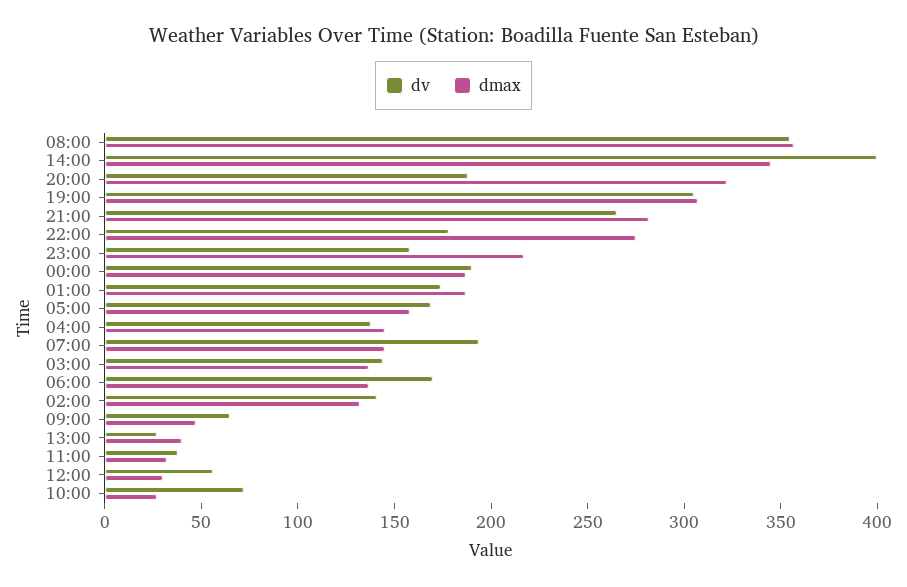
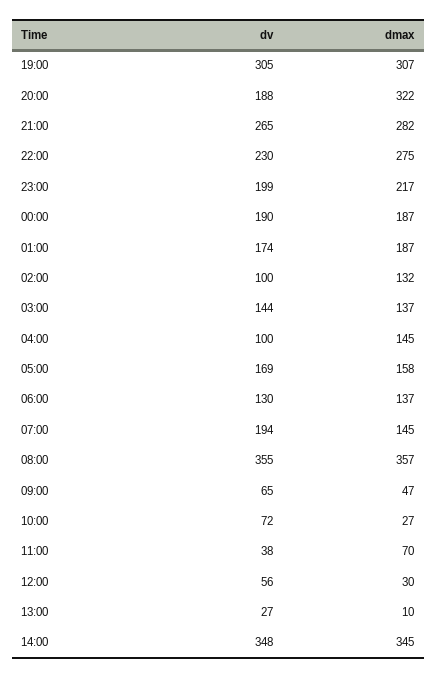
  {
    "dv": {
      "08:00": 355,
-     "14:00": 400,
+     "14:00": 348,
      "20:00": 188,
      "19:00": 305,
      "21:00": 265,
-     "22:00": 180,
+     "22:00": 230,
-     "23:00": 160,
+     "23:00": 199,
      "00:00": 190,
      "01:00": 174,
      "05:00": 169,
-     "04:00": 140,
+     "04:00": 100,
      "07:00": 194,
      "03:00": 144,
-     "06:00": 170,
+     "06:00": 130,
-     "02:00": 140,
+     "02:00": 100,
      "09:00": 65,
      "13:00": 27,
      "11:00": 38,
      "12:00": 56,
      "10:00": 72
    },
    "dmax": {
      "08:00": 357,
      "14:00": 345,
      "20:00": 322,
      "19:00": 307,
      "21:00": 282,
      "22:00": 275,
      "23:00": 217,
      "00:00": 187,
      "01:00": 187,
      "05:00": 158,
      "04:00": 145,
      "07:00": 145,
      "03:00": 137,
      "06:00": 137,
      "02:00": 132,
      "09:00": 47,
-     "13:00": 40,
+     "13:00": 10,
-     "11:00": 30,
+     "11:00": 70,
      "12:00": 30,
      "10:00": 27
    }
  }

